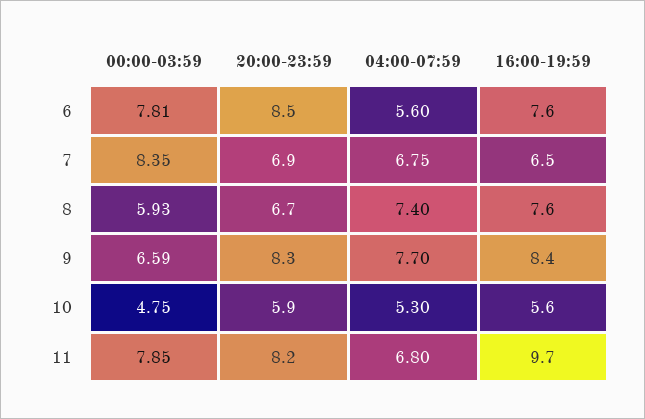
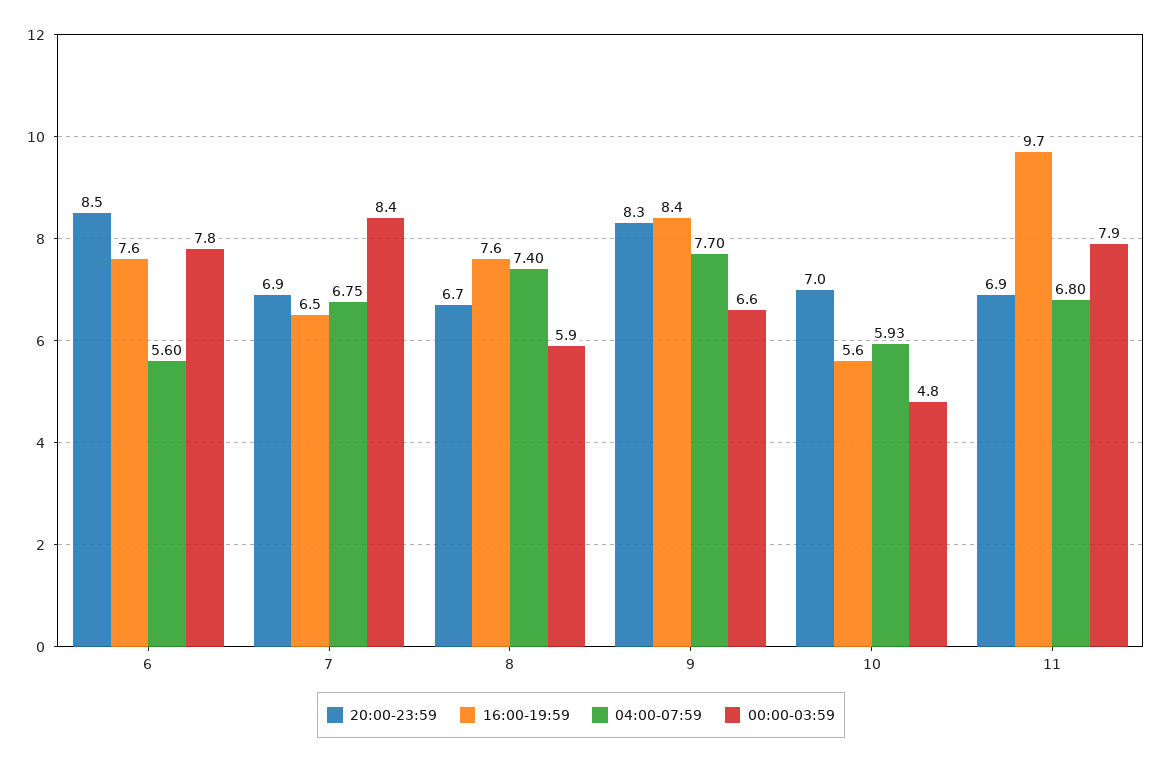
  {
    "00:00-03:59": {
      "6": 7.81,
      "7": 8.35,
      "8": 5.93,
      "9": 6.59,
      "10": 4.75,
      "11": 7.85
    },
    "20:00-23:59": {
      "6": 8.5,
      "7": 6.9,
      "8": 6.7,
      "9": 8.3,
-     "10": 5.9,
+     "10": 7,
-     "11": 8.2
+     "11": 6.9
    },
    "04:00-07:59": {
      "6": 5.6,
      "7": 6.75,
      "8": 7.4,
      "9": 7.7,
-     "10": 5.3,
+     "10": 5.93,
      "11": 6.8
    },
    "16:00-19:59": {
      "6": 7.6,
      "7": 6.5,
      "8": 7.6,
      "9": 8.4,
      "10": 5.6,
      "11": 9.7
    }
  }

